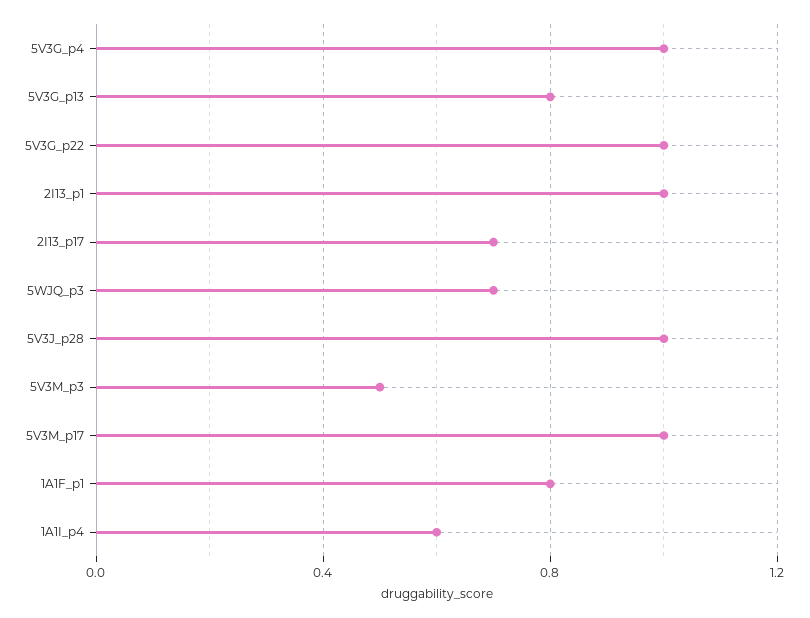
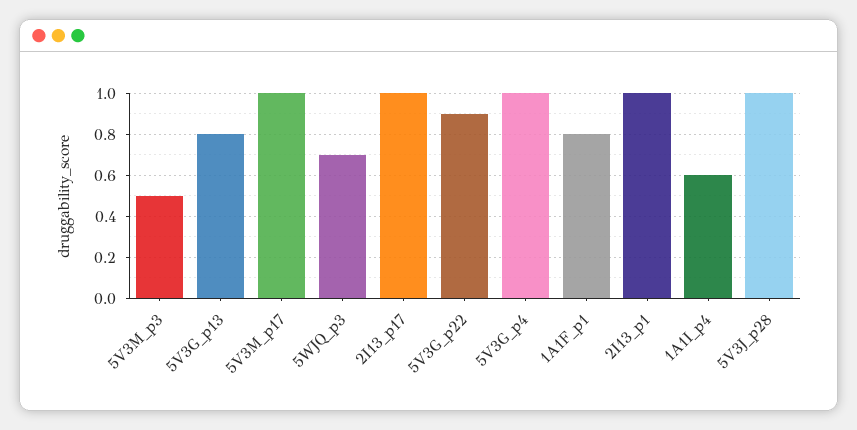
  {
    "5V3G_p4": 1,
    "5V3G_p13": 0.8,
-   "5V3G_p22": 1,
+   "5V3G_p22": 0.9,
    "2I13_p1": 1,
-   "2I13_p17": 0.7,
+   "2I13_p17": 1,
    "5WJQ_p3": 0.7,
    "5V3J_p28": 1,
    "5V3M_p3": 0.5,
    "5V3M_p17": 1,
    "1A1F_p1": 0.8,
    "1A1I_p4": 0.6
  }

